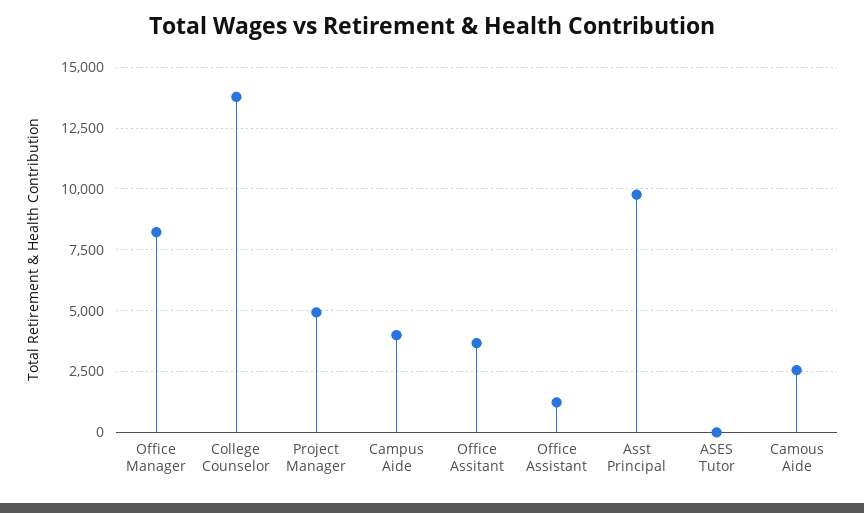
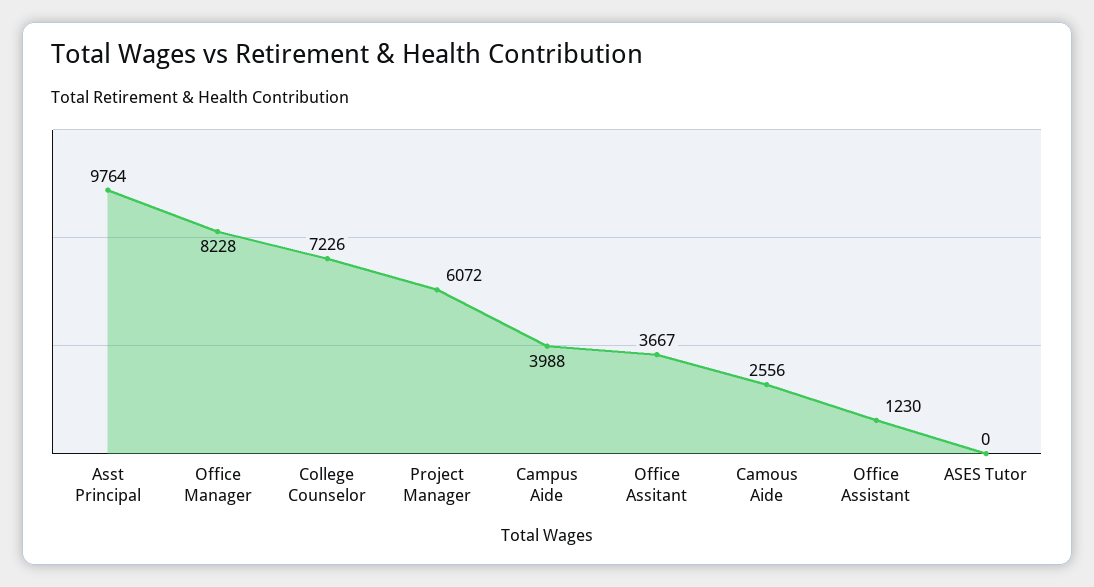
  {
    "Office Manager": 8228,
-   "College Counselor": 13750,
+   "College Counselor": 7226,
-   "Project Manager": 5000,
+   "Project Manager": 6072,
    "Campus Aide": 3988,
    "Office Assitant": 3667,
    "Office Assistant": 1230,
    "Asst Principal": 9764,
    "ASES Tutor": 0,
    "Camous Aide": 2556
  }

